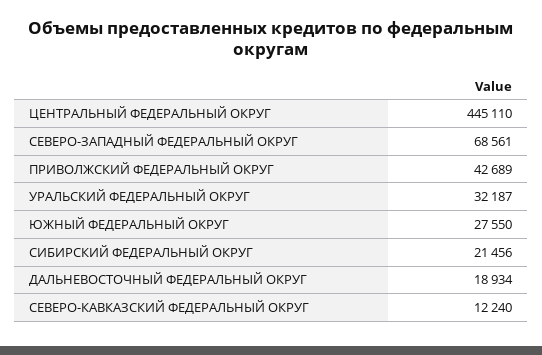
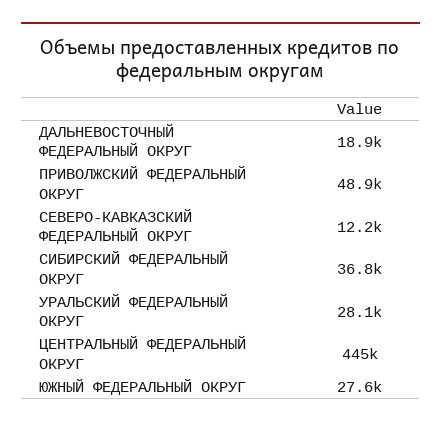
  {
    "ЦЕНТРАЛЬНЫЙ ФЕДЕРАЛЬНЫЙ ОКРУГ": 445110,
-   "СЕВЕРО-ЗАПАДНЫЙ ФЕДЕРАЛЬНЫЙ ОКРУГ": 68561,
-   "ПРИВОЛЖСКИЙ ФЕДЕРАЛЬНЫЙ ОКРУГ": 42689,
+   "ПРИВОЛЖСКИЙ ФЕДЕРАЛЬНЫЙ ОКРУГ": 48900,
-   "УРАЛЬСКИЙ ФЕДЕРАЛЬНЫЙ ОКРУГ": 32187,
+   "УРАЛЬСКИЙ ФЕДЕРАЛЬНЫЙ ОКРУГ": 28100,
    "ЮЖНЫЙ ФЕДЕРАЛЬНЫЙ ОКРУГ": 27550,
-   "СИБИРСКИЙ ФЕДЕРАЛЬНЫЙ ОКРУГ": 21456,
+   "СИБИРСКИЙ ФЕДЕРАЛЬНЫЙ ОКРУГ": 36800,
    "ДАЛЬНЕВОСТОЧНЫЙ ФЕДЕРАЛЬНЫЙ ОКРУГ": 18934,
    "СЕВЕРО-КАВКАЗСКИЙ ФЕДЕРАЛЬНЫЙ ОКРУГ": 12240
  }

